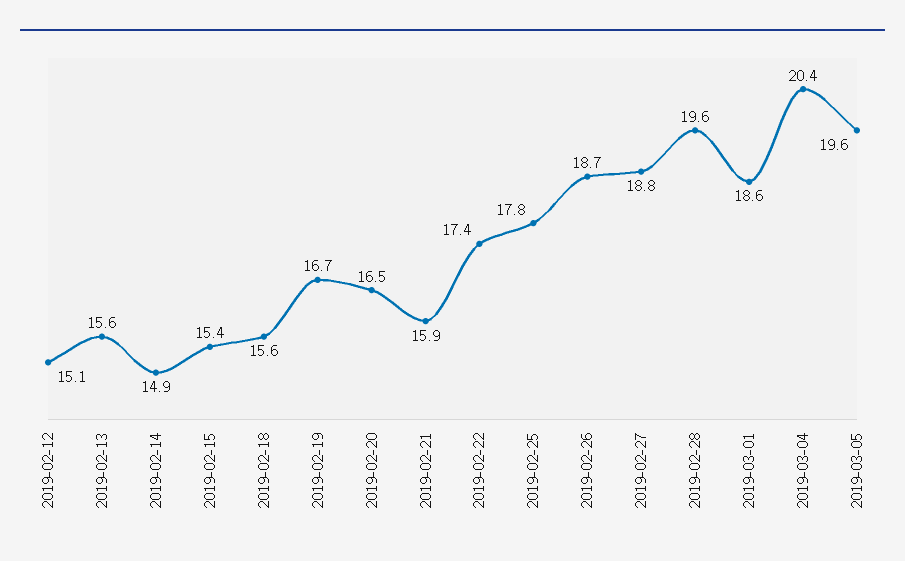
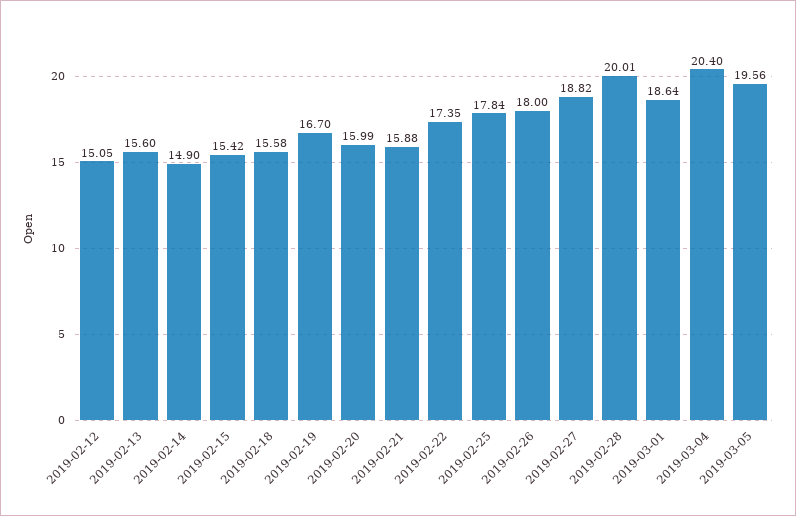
  {
    "2019-02-12": 15.05,
    "2019-02-13": 15.6,
    "2019-02-14": 14.9,
    "2019-02-15": 15.42,
    "2019-02-18": 15.58,
    "2019-02-19": 16.7,
-   "2019-02-20": 16.5,
+   "2019-02-20": 15.99,
    "2019-02-21": 15.88,
    "2019-02-22": 17.35,
    "2019-02-25": 17.84,
-   "2019-02-26": 18.7,
+   "2019-02-26": 18,
    "2019-02-27": 18.82,
-   "2019-02-28": 19.6,
+   "2019-02-28": 20.01,
    "2019-03-01": 18.64,
    "2019-03-04": 20.4,
    "2019-03-05": 19.56
  }

